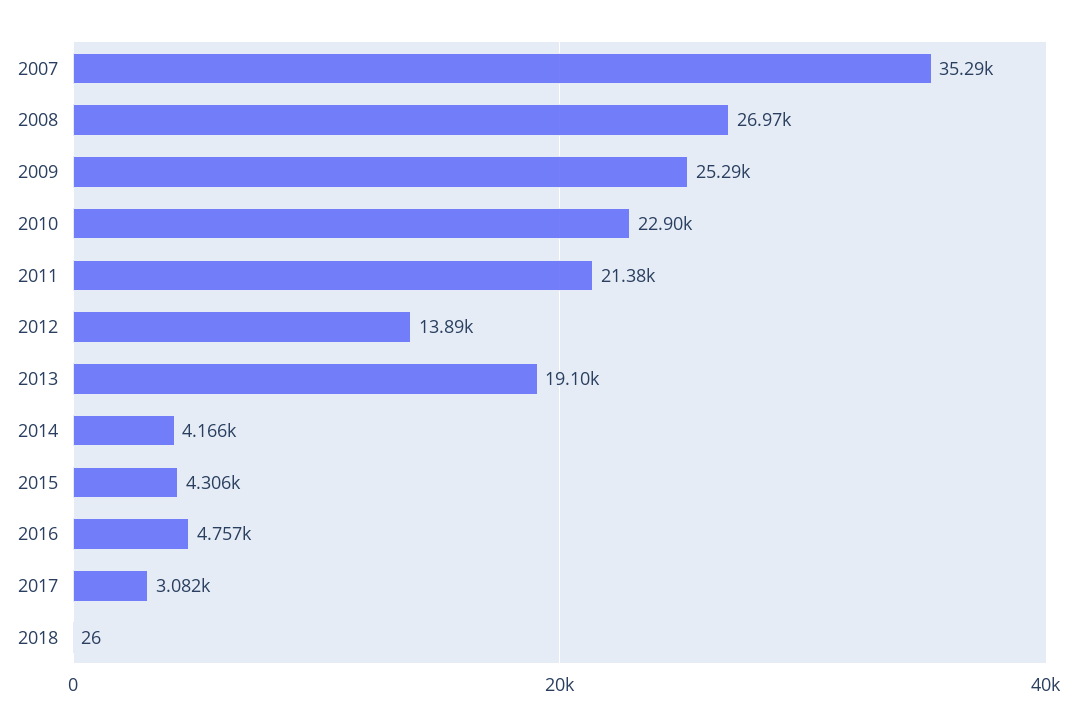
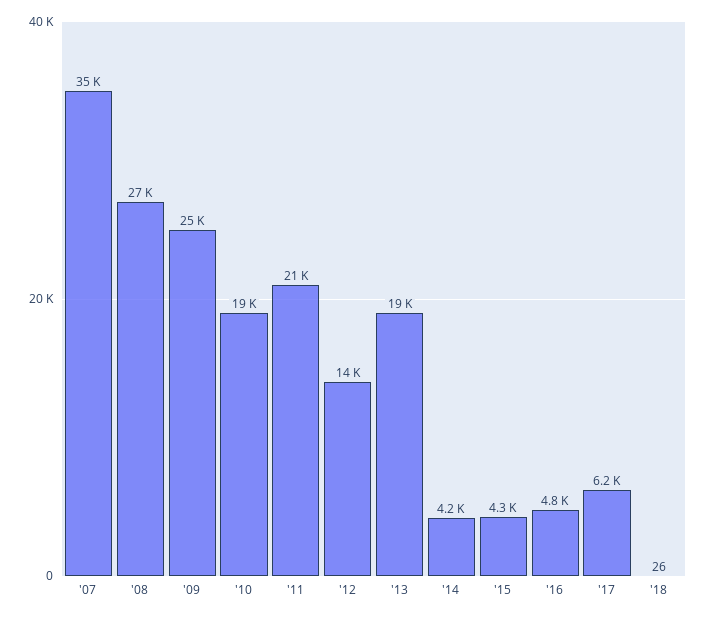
  {
    "2007": 35290,
    "2008": 26970,
    "2009": 25290,
-   "2010": 22900,
+   "2010": 19000,
    "2011": 21380,
    "2012": 13890,
    "2013": 19100,
    "2014": 4166,
    "2015": 4306,
    "2016": 4757,
-   "2017": 3082,
+   "2017": 6200,
    "2018": 26
  }

